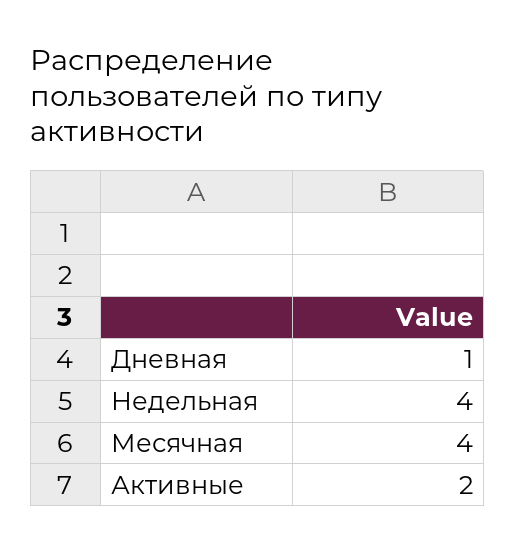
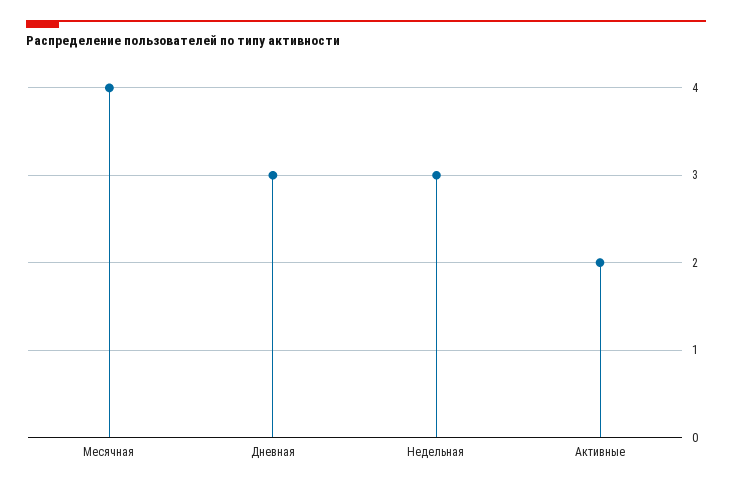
  {
-   "Дневная": 1,
+   "Дневная": 3,
-   "Недельная": 4,
+   "Недельная": 3,
    "Месячная": 4,
    "Активные": 2
  }

